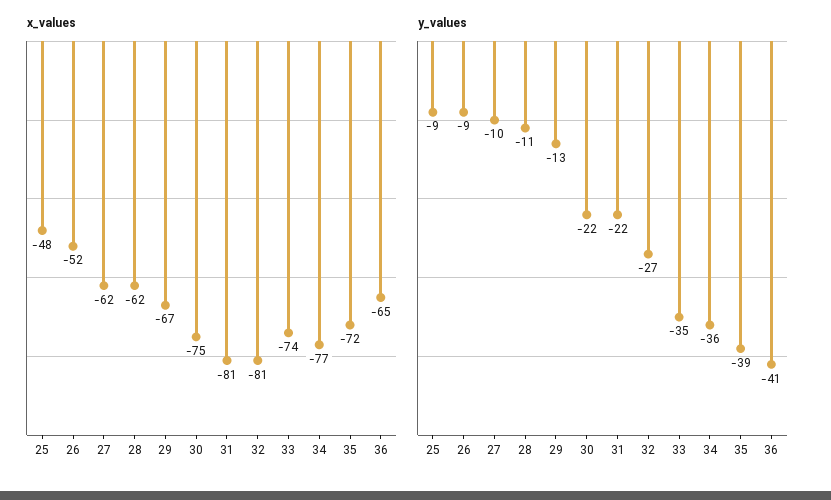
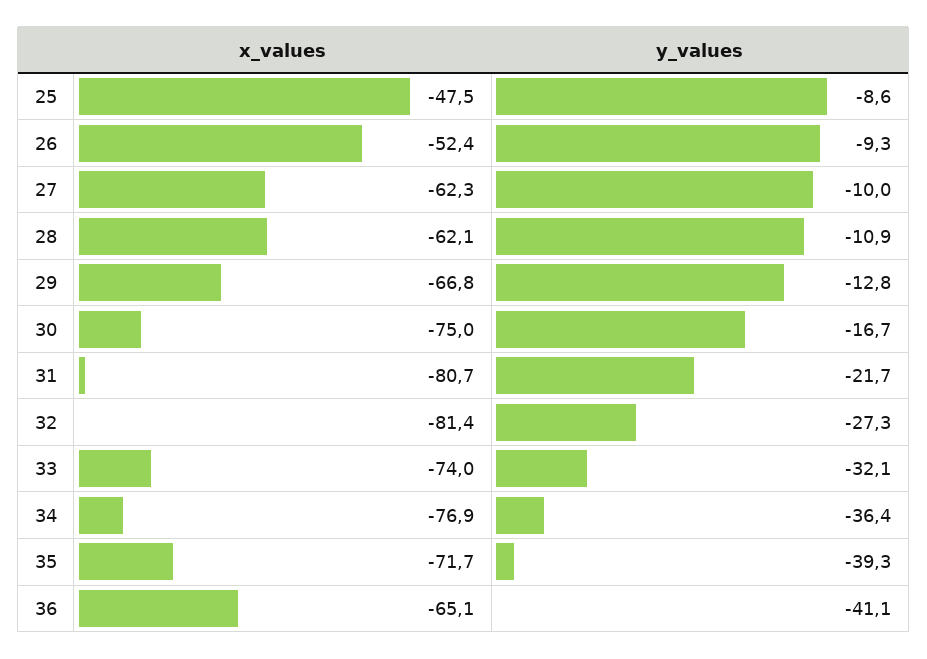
  {
    "x_values": {
      "25": -47.5,
      "26": -52.4,
      "27": -62.3,
      "28": -62.1,
      "29": -66.8,
      "30": -75,
      "31": -80.7,
      "32": -81.4,
      "33": -74,
      "34": -76.9,
      "35": -71.7,
      "36": -65.1
    },
    "y_values": {
      "25": -8.6,
      "26": -9.3,
      "27": -10,
      "28": -10.9,
      "29": -12.8,
-     "30": -22,
+     "30": -16.7,
      "31": -21.7,
      "32": -27.3,
-     "33": -35,
+     "33": -32.1,
      "34": -36.4,
      "35": -39.3,
      "36": -41.1
    }
  }

